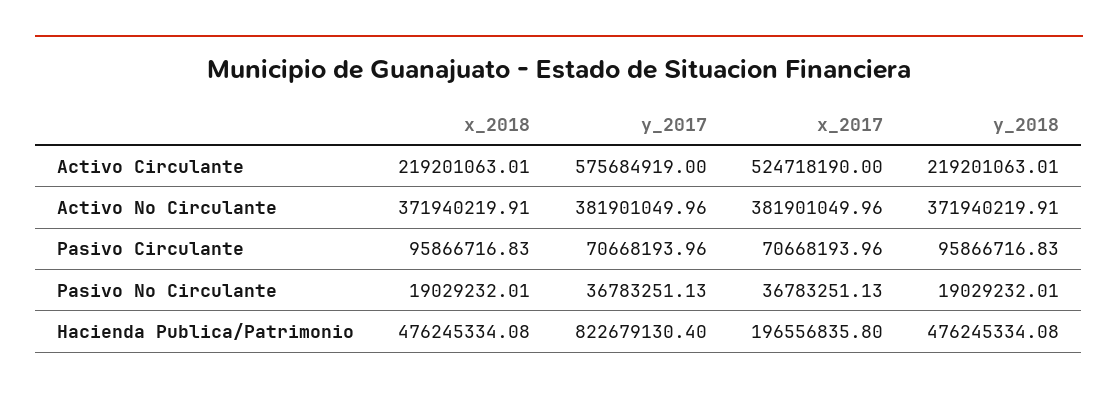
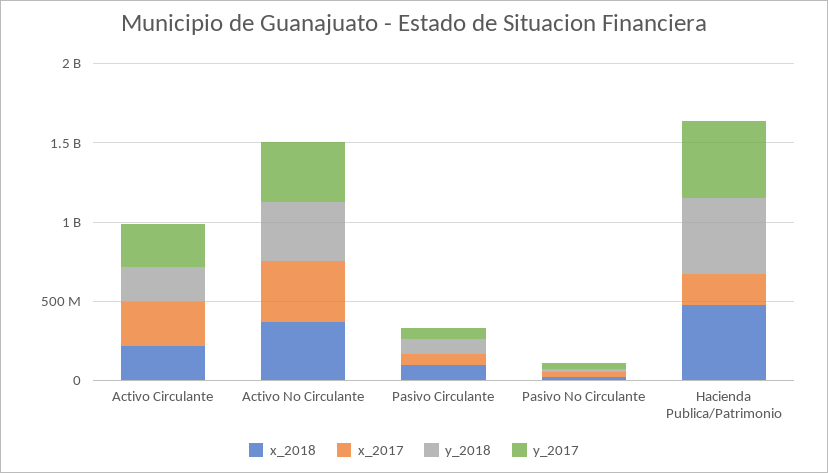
  {
    "x_2018": {
      "Activo Circulante": 219201063.01,
      "Activo No Circulante": 371940219.91,
      "Pasivo Circulante": 95866716.83,
      "Pasivo No Circulante": 19029232.01,
      "Hacienda Publica/Patrimonio": 476245334.08
    },
    "y_2017": {
-     "Activo Circulante": 575684919,
+     "Activo Circulante": 300000000,
      "Activo No Circulante": 381901049.96,
      "Pasivo Circulante": 70668193.96,
      "Pasivo No Circulante": 36783251.13,
-     "Hacienda Publica/Patrimonio": 822679130.4
+     "Hacienda Publica/Patrimonio": 500000000
    },
    "x_2017": {
-     "Activo Circulante": 524718190,
+     "Activo Circulante": 300000000,
      "Activo No Circulante": 381901049.96,
      "Pasivo Circulante": 70668193.96,
      "Pasivo No Circulante": 36783251.13,
      "Hacienda Publica/Patrimonio": 196556835.8
    },
    "y_2018": {
      "Activo Circulante": 219201063.01,
      "Activo No Circulante": 371940219.91,
      "Pasivo Circulante": 95866716.83,
      "Pasivo No Circulante": 19029232.01,
      "Hacienda Publica/Patrimonio": 476245334.08
    }
  }

